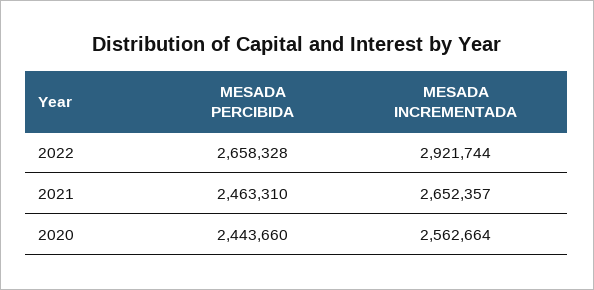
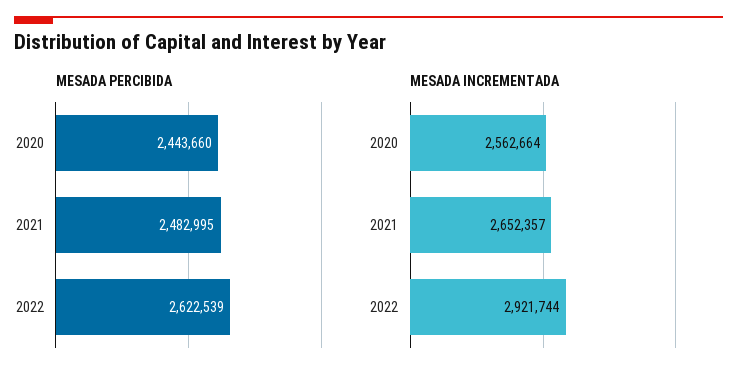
  {
    "MESADA PERCIBIDA": {
-     "2022": 2658328,
+     "2022": 2622539,
-     "2021": 2463310,
+     "2021": 2482995,
      "2020": 2443660
    },
    "MESADA INCREMENTADA": {
      "2022": 2921744,
      "2021": 2652357,
      "2020": 2562664
    }
  }

